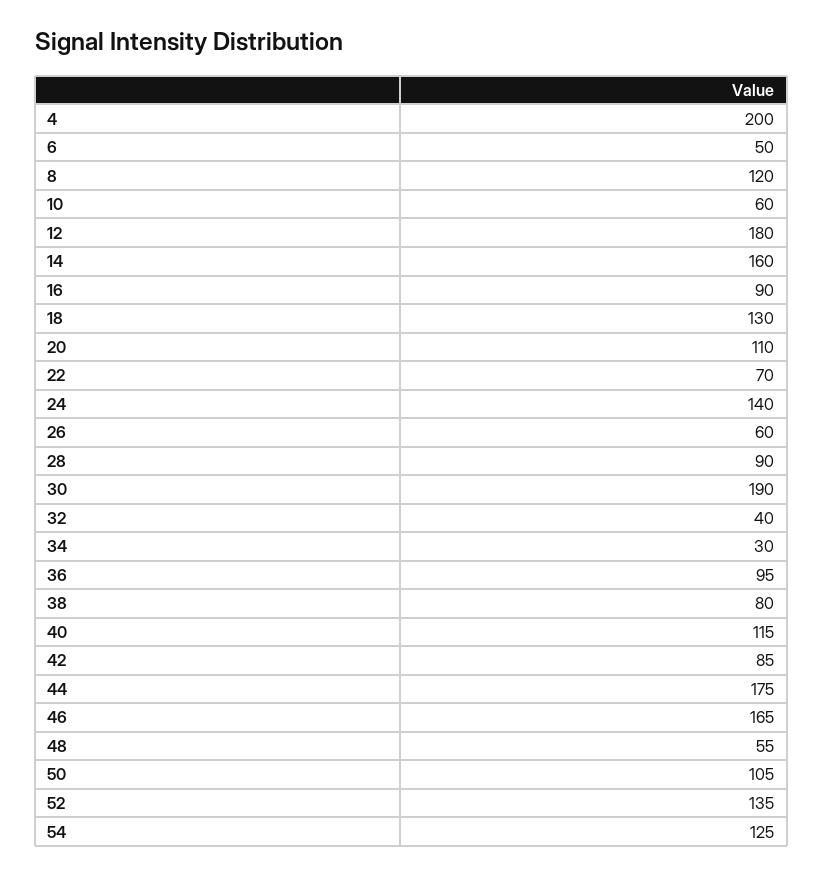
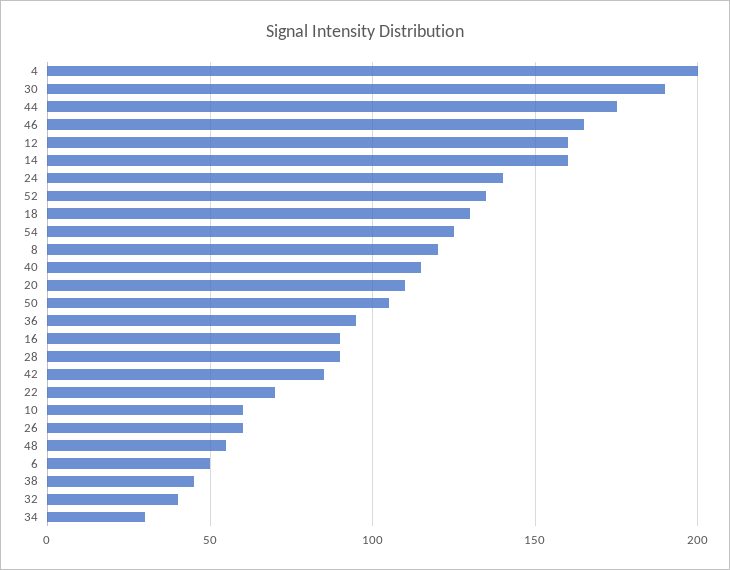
  {
    "4": 200,
    "6": 50,
    "8": 120,
    "10": 60,
-   "12": 180,
+   "12": 160,
    "14": 160,
    "16": 90,
    "18": 130,
    "20": 110,
    "22": 70,
    "24": 140,
    "26": 60,
    "28": 90,
    "30": 190,
    "32": 40,
    "34": 30,
    "36": 95,
-   "38": 80,
+   "38": 45,
    "40": 115,
    "42": 85,
    "44": 175,
    "46": 165,
    "48": 55,
    "50": 105,
    "52": 135,
    "54": 125
  }

